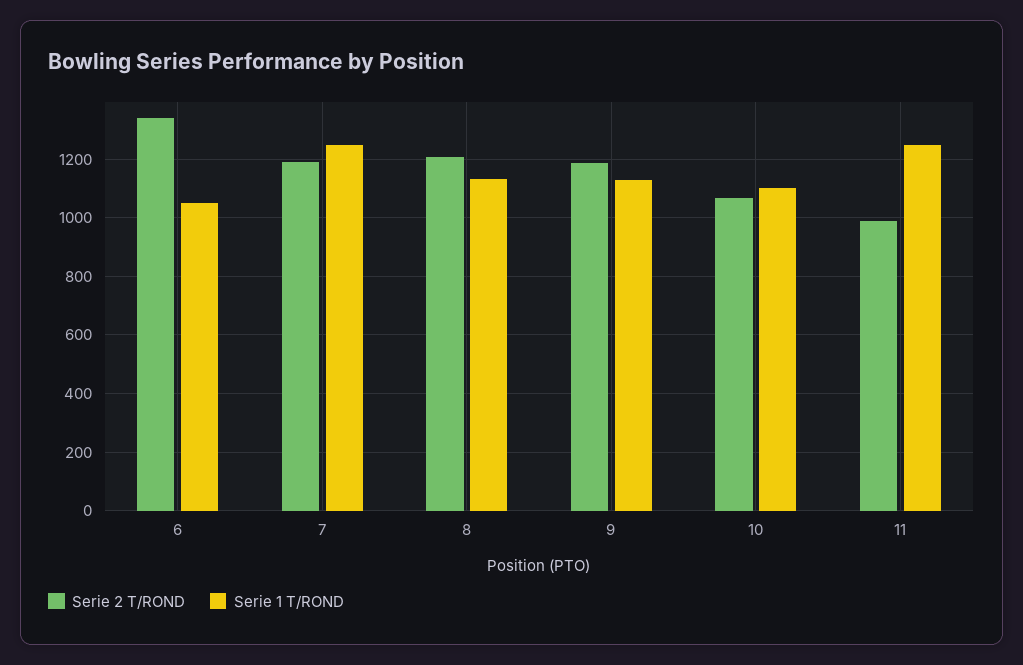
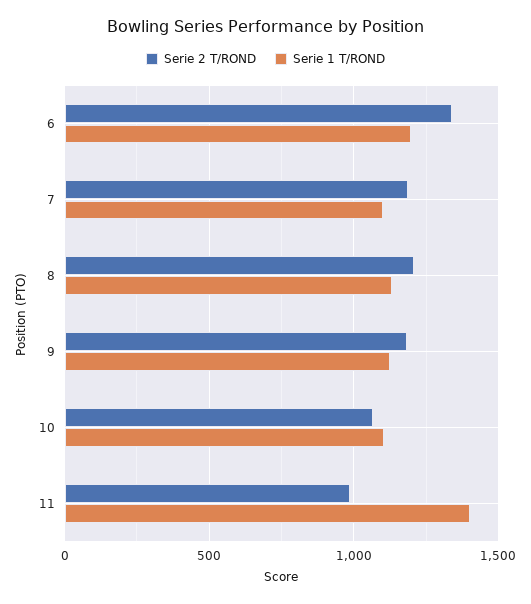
  {
    "Serie 2 T/ROND": {
      "6": 1350,
      "7": 1200,
      "8": 1200,
      "9": 1175,
      "10": 1075,
      "11": 1000
    },
    "Serie 1 T/ROND": {
-     "6": 1050,
+     "6": 1200,
-     "7": 1250,
+     "7": 1100,
      "8": 1125,
      "9": 1125,
      "10": 1100,
-     "11": 1250
+     "11": 1400
    }
  }

